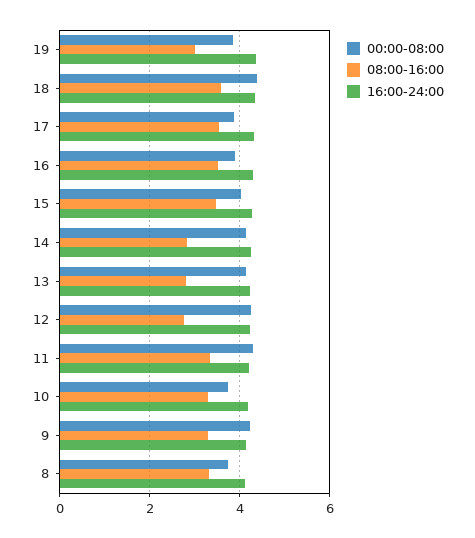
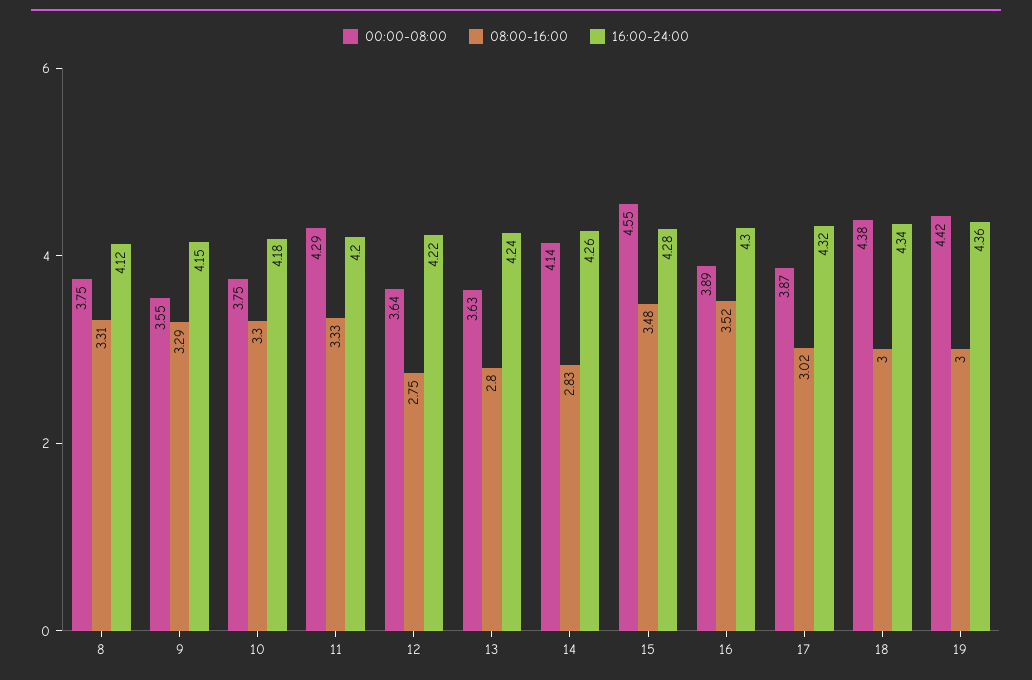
  {
    "00:00-08:00": {
-     "19": 3.8,
+     "19": 4.42,
      "18": 4.38,
      "17": 3.87,
      "16": 3.89,
-     "15": 4,
+     "15": 4.55,
      "14": 4.14,
-     "13": 4.2,
+     "13": 3.63,
-     "12": 4.2,
+     "12": 3.64,
      "11": 4.29,
      "10": 3.75,
-     "9": 4.2,
+     "9": 3.55,
      "8": 3.75
    },
    "08:00-16:00": {
      "19": 3,
-     "18": 3.6,
+     "18": 3,
-     "17": 3.6,
+     "17": 3.02,
      "16": 3.52,
      "15": 3.48,
      "14": 2.83,
      "13": 2.8,
      "12": 2.75,
      "11": 3.33,
      "10": 3.3,
      "9": 3.29,
      "8": 3.31
    },
    "16:00-24:00": {
      "19": 4.36,
      "18": 4.34,
      "17": 4.32,
      "16": 4.3,
      "15": 4.28,
      "14": 4.26,
      "13": 4.24,
      "12": 4.22,
      "11": 4.2,
      "10": 4.18,
      "9": 4.15,
      "8": 4.12
    }
  }

